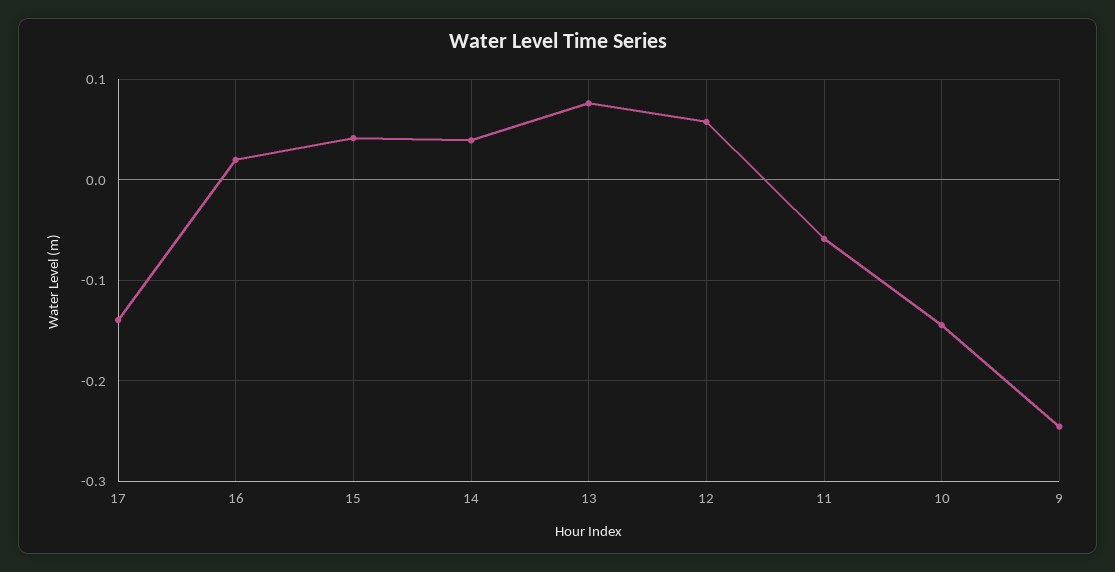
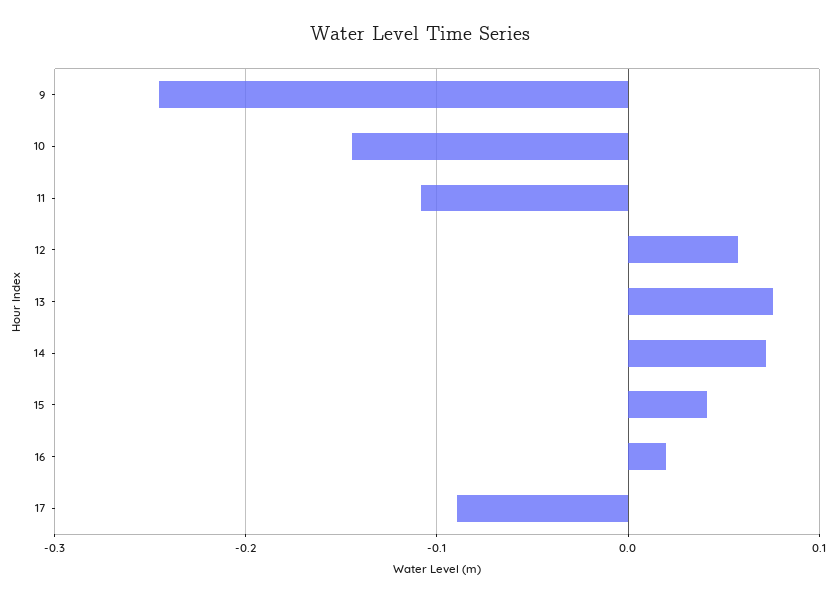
  {
-   "17": -0.14,
+   "17": -0.09,
    "16": 0.02,
    "15": 0.04,
-   "14": 0.04,
+   "14": 0.07,
    "13": 0.08,
    "12": 0.06,
-   "11": -0.06,
+   "11": -0.11,
    "10": -0.14,
    "9": -0.25
  }

